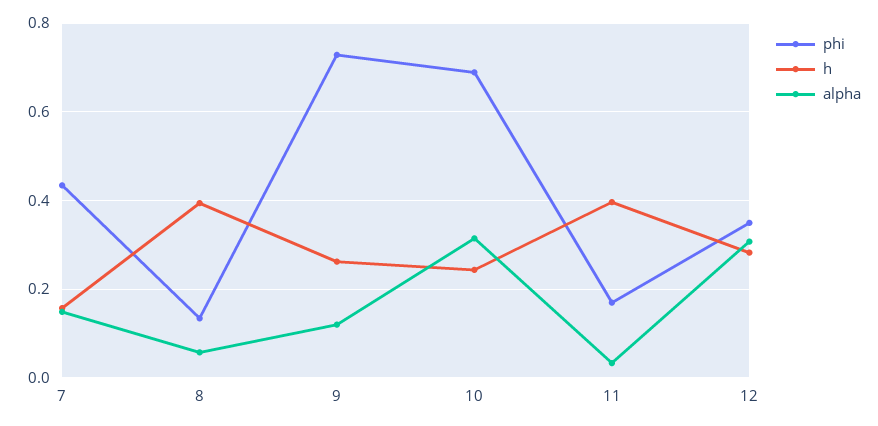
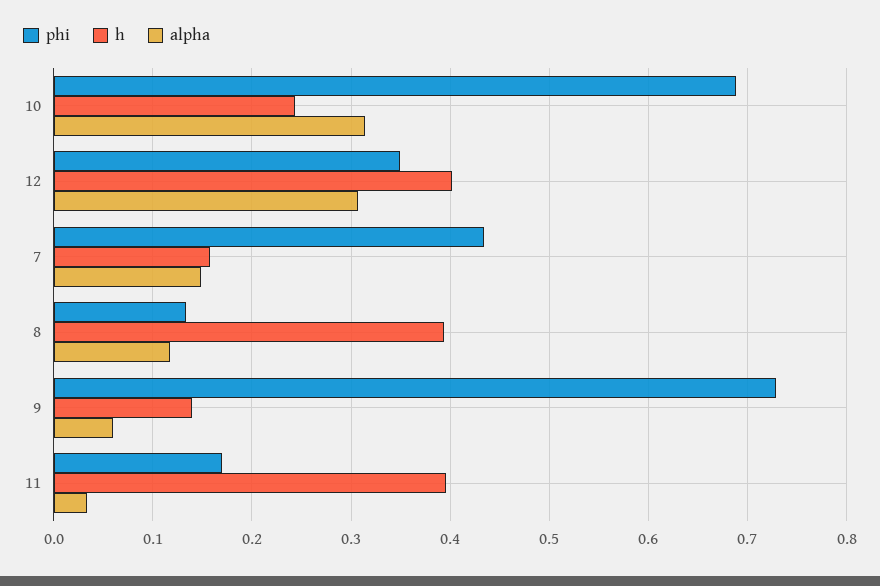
  {
    "phi": {
      "7": 0.43,
      "8": 0.13,
      "9": 0.73,
      "10": 0.69,
      "11": 0.17,
      "12": 0.35
    },
    "h": {
      "7": 0.16,
      "8": 0.39,
-     "9": 0.26,
+     "9": 0.14,
      "10": 0.24,
      "11": 0.4,
-     "12": 0.28
+     "12": 0.4
    },
    "alpha": {
      "7": 0.15,
-     "8": 0.06,
+     "8": 0.12,
-     "9": 0.12,
+     "9": 0.06,
      "10": 0.31,
      "11": 0.03,
      "12": 0.31
    }
  }

